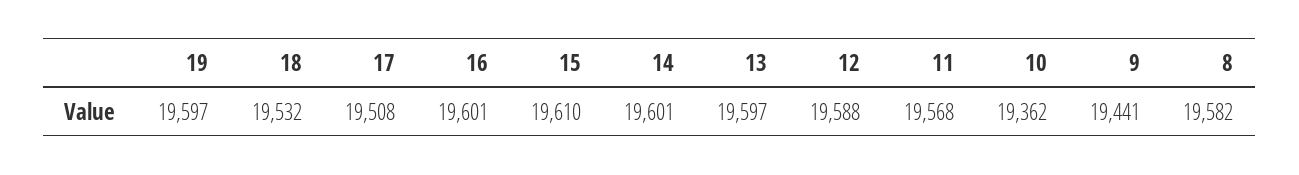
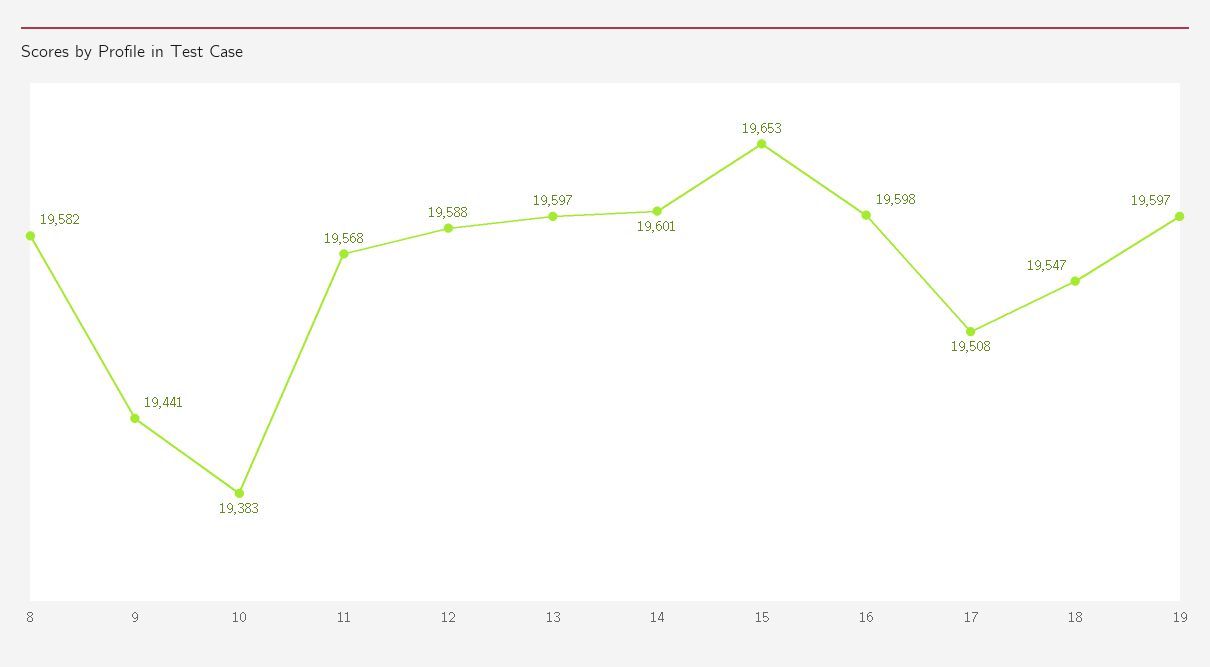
  {
    "19": 19597,
-   "18": 19532,
+   "18": 19547,
    "17": 19508,
-   "16": 19601,
+   "16": 19598,
-   "15": 19610,
+   "15": 19653,
    "14": 19601,
    "13": 19597,
    "12": 19588,
    "11": 19568,
-   "10": 19362,
+   "10": 19383,
    "9": 19441,
    "8": 19582
  }

